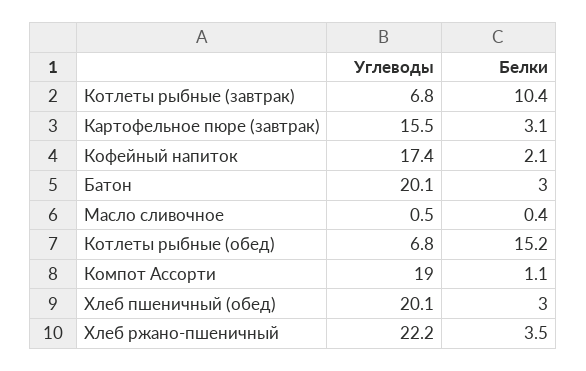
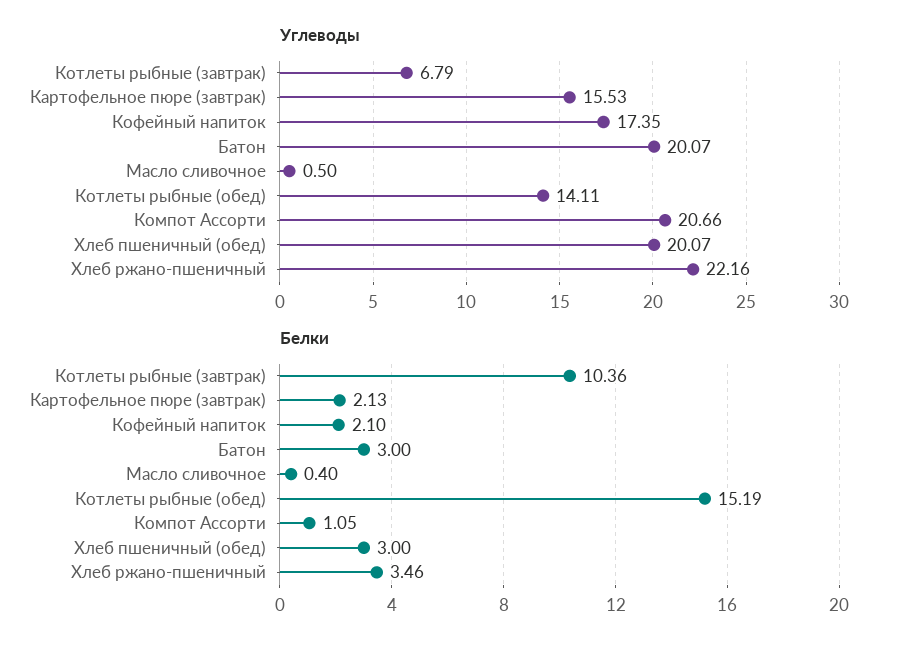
  {
    "Углеводы": {
      "Котлеты рыбные (завтрак)": 6.79,
      "Картофельное пюре (завтрак)": 15.53,
      "Кофейный напиток": 17.35,
      "Батон": 20.07,
      "Масло сливочное": 0.5,
-     "Котлеты рыбные (обед)": 6.8,
+     "Котлеты рыбные (обед)": 14.11,
-     "Компот Ассорти": 19,
+     "Компот Ассорти": 20.66,
      "Хлеб пшеничный (обед)": 20.07,
      "Хлеб ржано-пшеничный": 22.16
    },
    "Белки": {
      "Котлеты рыбные (завтрак)": 10.36,
-     "Картофельное пюре (завтрак)": 3.1,
+     "Картофельное пюре (завтрак)": 2.13,
      "Кофейный напиток": 2.1,
      "Батон": 3,
      "Масло сливочное": 0.4,
      "Котлеты рыбные (обед)": 15.19,
      "Компот Ассорти": 1.05,
      "Хлеб пшеничный (обед)": 3,
      "Хлеб ржано-пшеничный": 3.46
    }
  }

